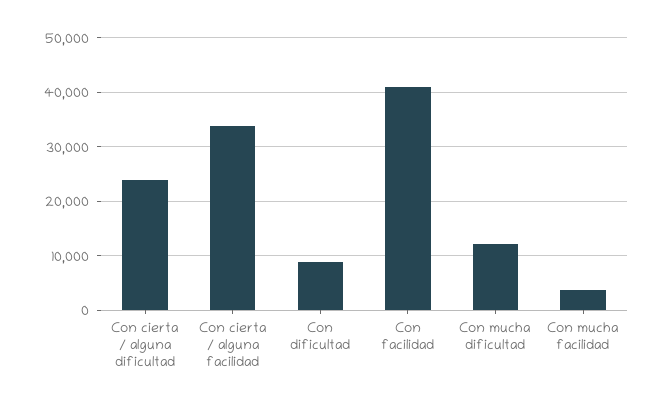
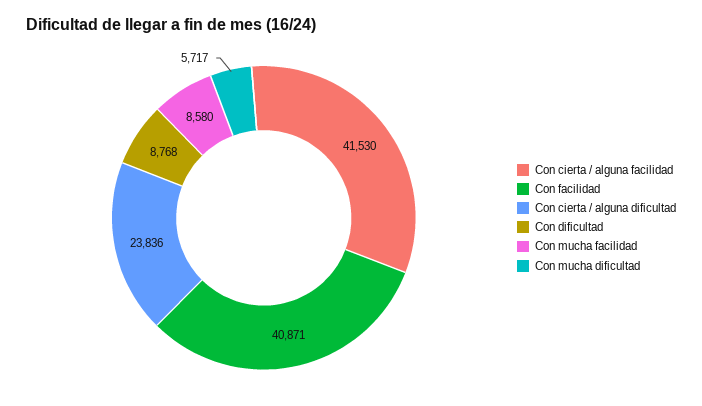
  {
    "Con cierta / alguna dificultad": 23836,
-   "Con cierta / alguna facilidad": 34000,
+   "Con cierta / alguna facilidad": 41530,
    "Con dificultad": 8768,
    "Con facilidad": 40871,
-   "Con mucha dificultad": 12000,
+   "Con mucha dificultad": 5717,
-   "Con mucha facilidad": 4000
+   "Con mucha facilidad": 8580
  }

